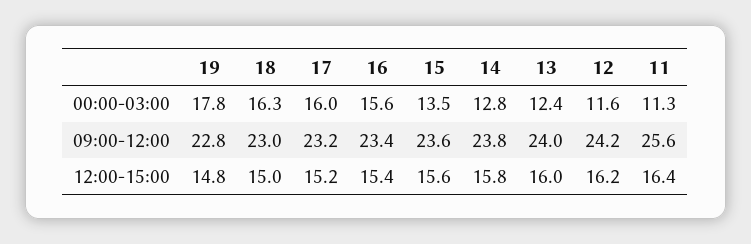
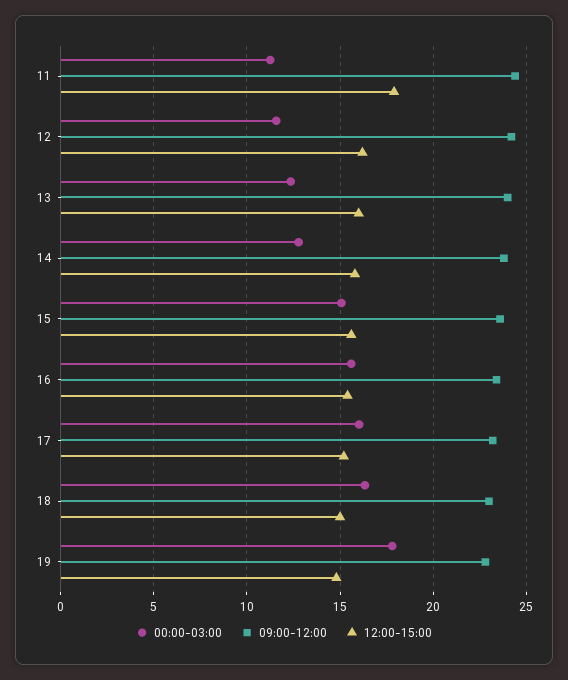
  {
    "00:00-03:00": {
      "19": 17.8,
      "18": 16.3,
      "17": 16,
      "16": 15.6,
-     "15": 13.5,
+     "15": 15,
      "14": 12.8,
      "13": 12.4,
      "12": 11.6,
      "11": 11.3
    },
    "09:00-12:00": {
      "19": 22.8,
      "18": 23,
      "17": 23.2,
      "16": 23.4,
      "15": 23.6,
      "14": 23.8,
      "13": 24,
      "12": 24.2,
-     "11": 25.6
+     "11": 24.5
    },
    "12:00-15:00": {
      "19": 14.8,
      "18": 15,
      "17": 15.2,
      "16": 15.4,
      "15": 15.6,
      "14": 15.8,
      "13": 16,
      "12": 16.2,
-     "11": 16.4
+     "11": 18
    }
  }

